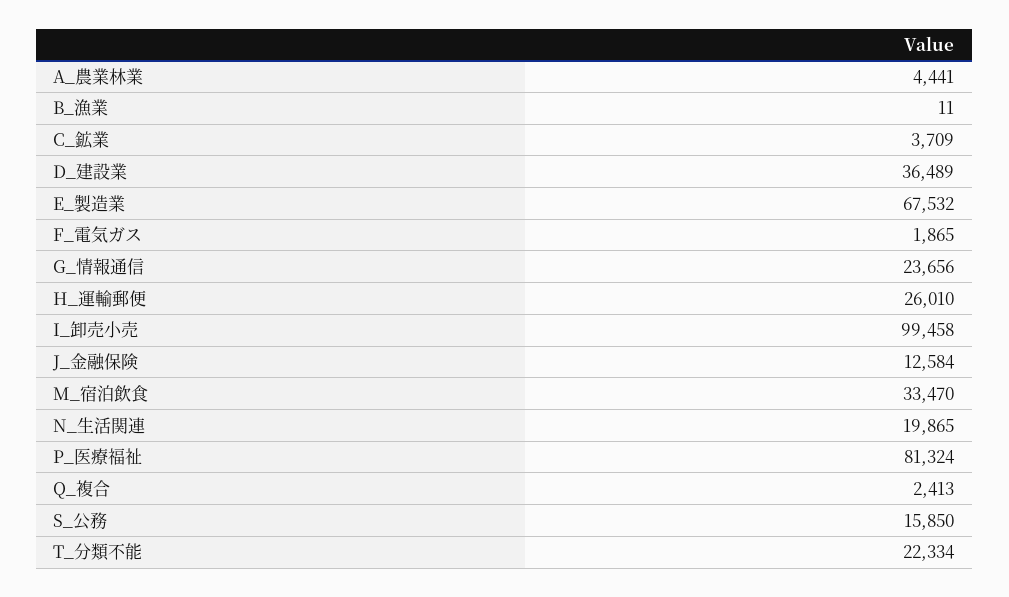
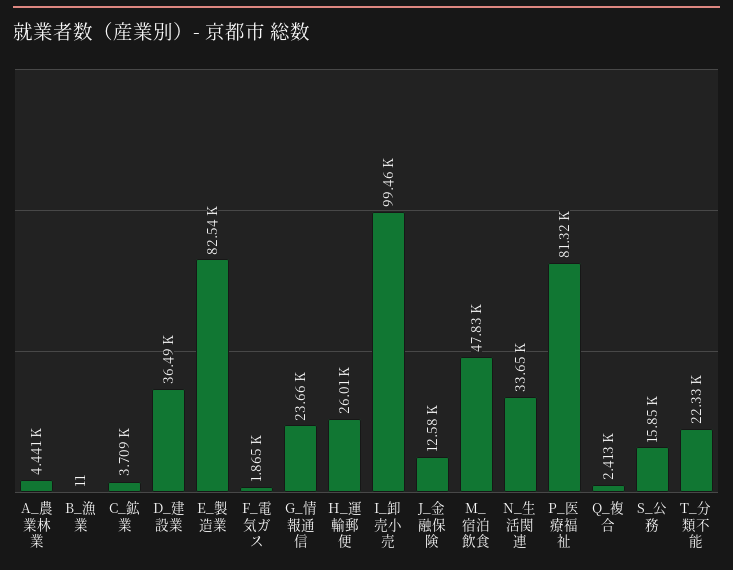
  {
    "A_農業林業": 4441,
    "B_漁業": 11,
    "C_鉱業": 3709,
    "D_建設業": 36489,
-   "E_製造業": 67532,
+   "E_製造業": 82540,
    "F_電気ガス": 1865,
    "G_情報通信": 23656,
    "H_運輸郵便": 26010,
    "I_卸売小売": 99458,
    "J_金融保険": 12584,
-   "M_宿泊飲食": 33470,
+   "M_宿泊飲食": 47830,
-   "N_生活関連": 19865,
+   "N_生活関連": 33650,
    "P_医療福祉": 81324,
    "Q_複合": 2413,
    "S_公務": 15850,
    "T_分類不能": 22334
  }

